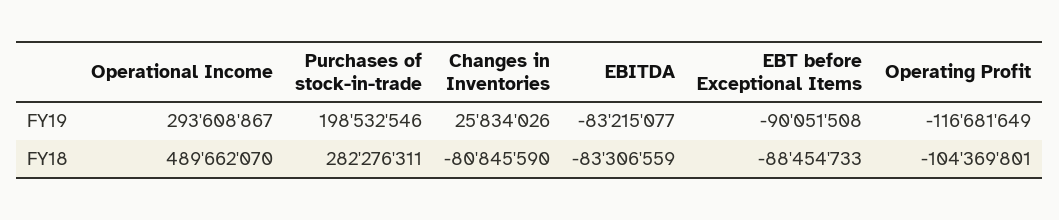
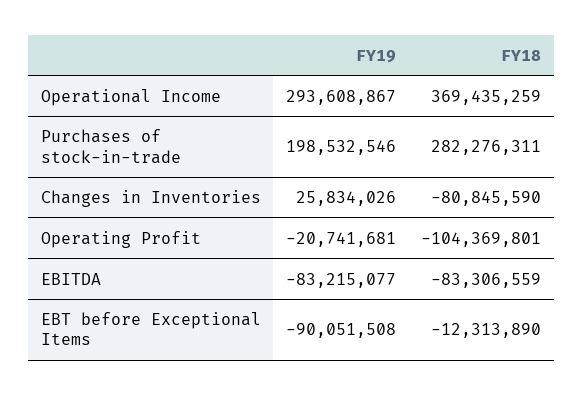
  {
    "Operational Income": {
      "FY19": 293608867,
-     "FY18": 489662070
+     "FY18": 369435259
    },
    "Purchases of stock-in-trade": {
      "FY19": 198532546,
      "FY18": 282276311
    },
    "Changes in Inventories": {
      "FY19": 25834026,
      "FY18": -80845590
    },
    "EBITDA": {
      "FY19": -83215077,
      "FY18": -83306559
    },
    "EBT before Exceptional Items": {
      "FY19": -90051508,
-     "FY18": -88454733
+     "FY18": -12313890
    },
    "Operating Profit": {
-     "FY19": -116681649,
+     "FY19": -20741681,
      "FY18": -104369801
    }
  }

